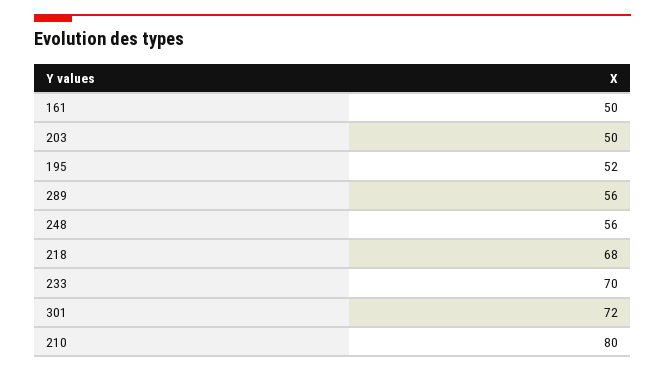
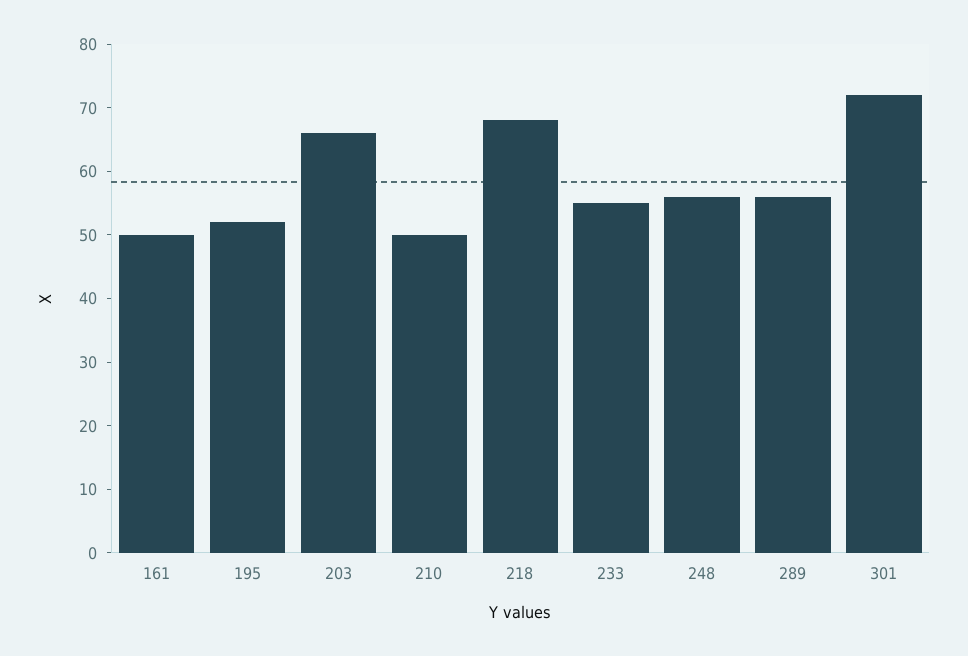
  {
    "161": 50,
-   "203": 50,
+   "203": 65,
    "195": 52,
    "289": 56,
    "248": 56,
    "218": 68,
-   "233": 70,
+   "233": 55,
    "301": 72,
-   "210": 80
+   "210": 50
  }

